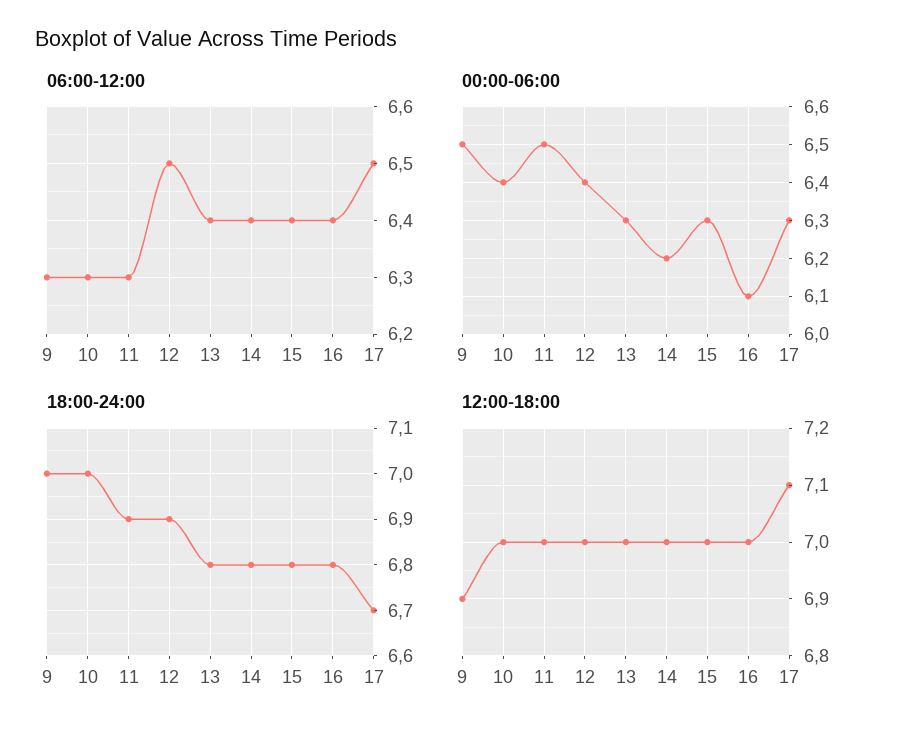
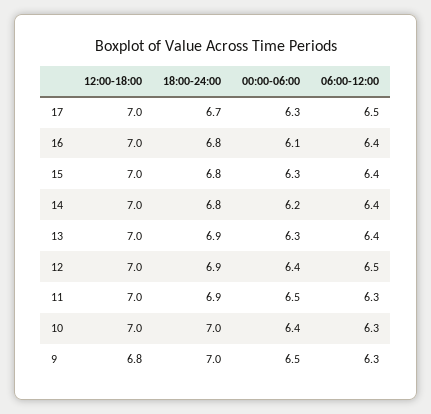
  {
    "06:00-12:00": {
      "9": 6.3,
      "10": 6.3,
      "11": 6.3,
      "12": 6.5,
      "13": 6.4,
      "14": 6.4,
      "15": 6.4,
      "16": 6.4,
      "17": 6.5
    },
    "00:00-06:00": {
      "9": 6.5,
      "10": 6.4,
      "11": 6.5,
      "12": 6.4,
      "13": 6.3,
      "14": 6.2,
      "15": 6.3,
      "16": 6.1,
      "17": 6.3
    },
    "18:00-24:00": {
      "9": 7,
      "10": 7,
      "11": 6.9,
      "12": 6.9,
-     "13": 6.8,
+     "13": 6.9,
      "14": 6.8,
      "15": 6.8,
      "16": 6.8,
      "17": 6.7
    },
    "12:00-18:00": {
-     "9": 6.9,
+     "9": 6.8,
      "10": 7,
      "11": 7,
      "12": 7,
      "13": 7,
      "14": 7,
      "15": 7,
      "16": 7,
-     "17": 7.1
+     "17": 7
    }
  }

